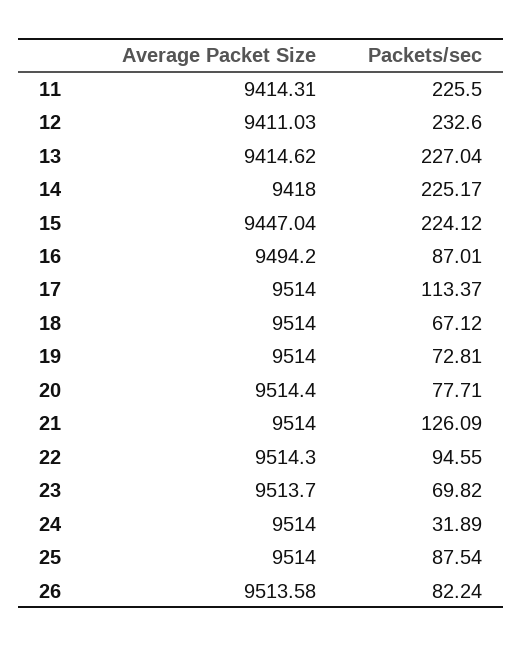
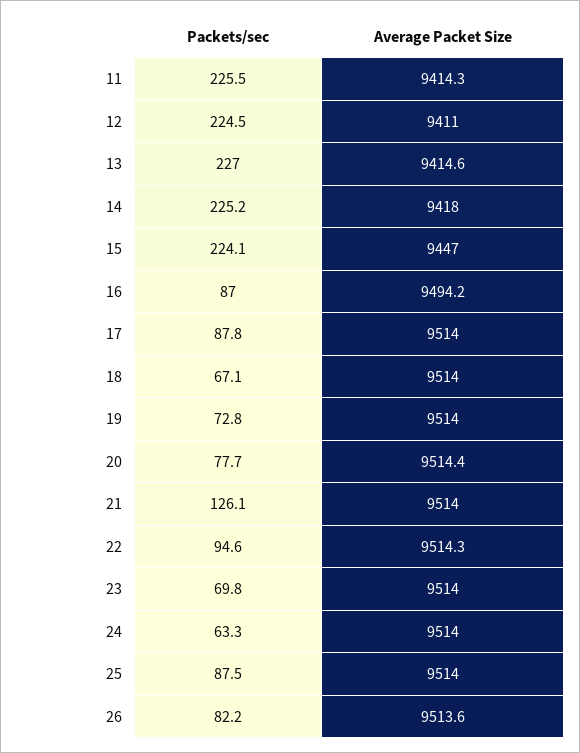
  {
    "Average Packet Size": {
      "11": 9414.31,
      "12": 9411.03,
      "13": 9414.62,
      "14": 9418,
      "15": 9447.04,
      "16": 9494.2,
      "17": 9514,
      "18": 9514,
      "19": 9514,
      "20": 9514.4,
      "21": 9514,
      "22": 9514.3,
-     "23": 9513.7,
+     "23": 9514,
      "24": 9514,
      "25": 9514,
      "26": 9513.58
    },
    "Packets/sec": {
      "11": 225.5,
-     "12": 232.6,
+     "12": 224.5,
      "13": 227.04,
      "14": 225.17,
      "15": 224.12,
      "16": 87.01,
-     "17": 113.37,
+     "17": 87.8,
      "18": 67.12,
      "19": 72.81,
      "20": 77.71,
      "21": 126.09,
      "22": 94.55,
      "23": 69.82,
-     "24": 31.89,
+     "24": 63.3,
      "25": 87.54,
      "26": 82.24
    }
  }

